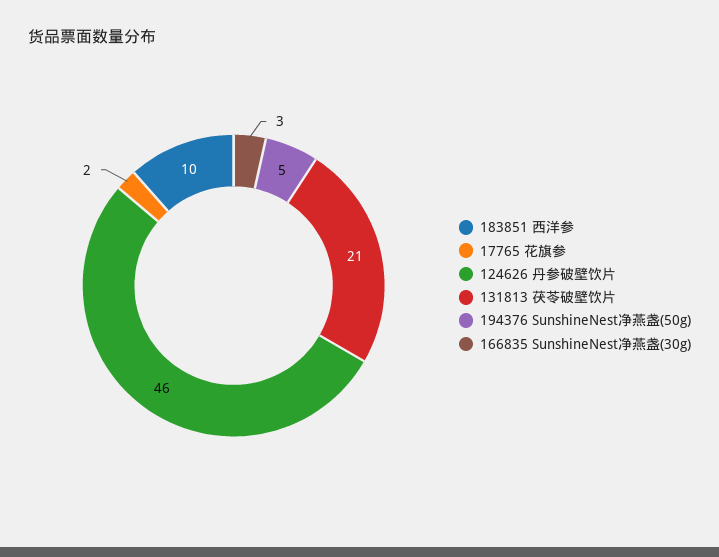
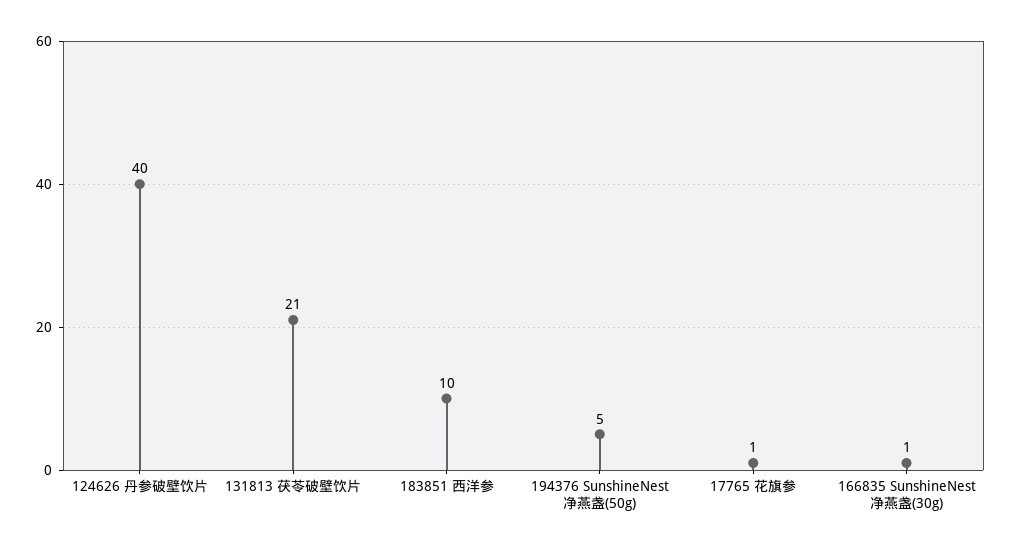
  {
    "183851 西洋参": 10,
-   "17765 花旗参": 2,
+   "17765 花旗参": 1,
-   "124626 丹参破壁饮片": 46,
+   "124626 丹参破壁饮片": 40,
    "131813 茯苓破壁饮片": 21,
    "194376 SunshineNest净燕盏(50g)": 5,
-   "166835 SunshineNest净燕盏(30g)": 3
+   "166835 SunshineNest净燕盏(30g)": 1
  }

